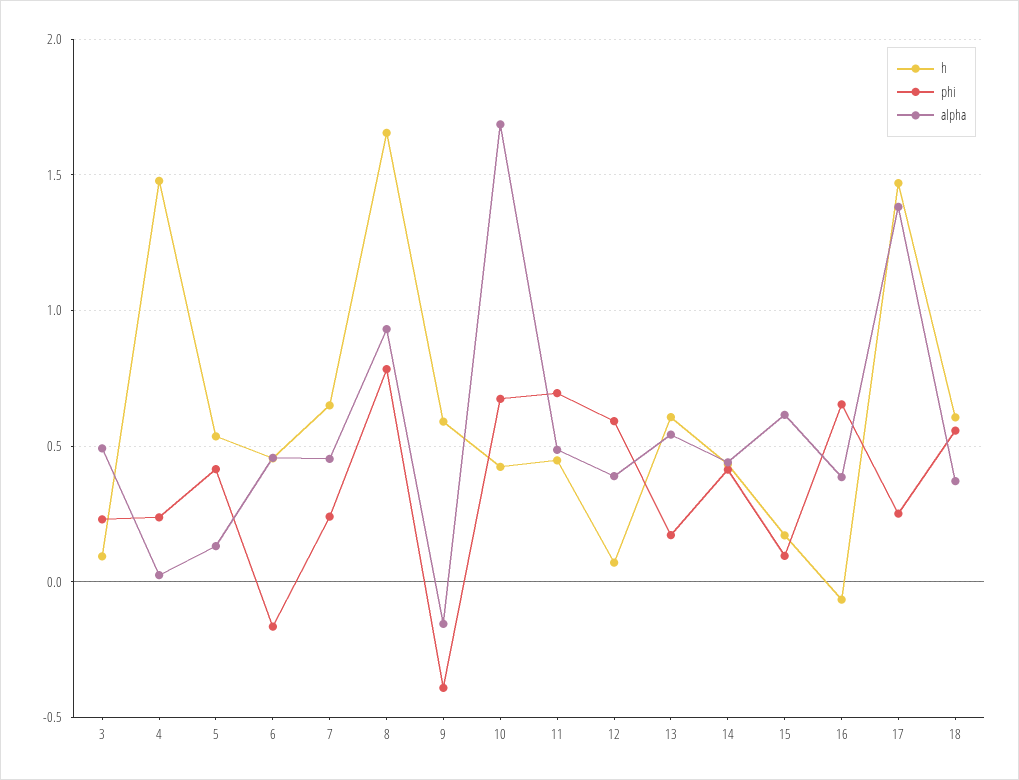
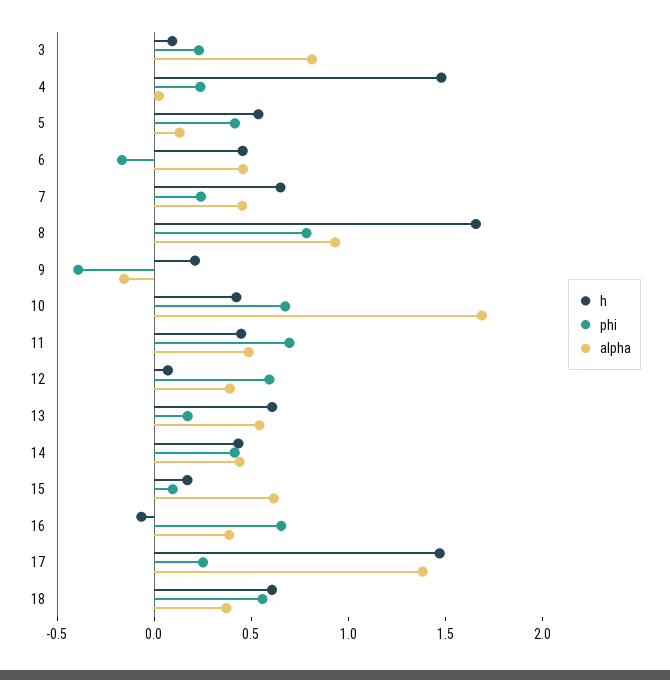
  {
    "h": {
      "3": 0.1,
      "4": 1.5,
      "5": 0.55,
      "6": 0.45,
      "7": 0.65,
      "8": 1.65,
-     "9": 0.6,
+     "9": 0.2,
      "10": 0.4,
      "11": 0.45,
      "12": 0.05,
      "13": 0.6,
      "14": 0.45,
      "15": 0.15,
      "16": -0.05,
      "17": 1.45,
      "18": 0.6
    },
    "phi": {
      "3": 0.25,
      "4": 0.25,
      "5": 0.4,
      "6": -0.15,
      "7": 0.25,
      "8": 0.8,
      "9": -0.4,
      "10": 0.65,
      "11": 0.7,
      "12": 0.6,
      "13": 0.15,
      "14": 0.4,
      "15": 0.1,
      "16": 0.65,
      "17": 0.25,
      "18": 0.55
    },
    "alpha": {
-     "3": 0.5,
+     "3": 0.8,
      "4": 0,
      "5": 0.15,
      "6": 0.45,
      "7": 0.45,
      "8": 0.95,
      "9": -0.15,
      "10": 1.7,
      "11": 0.5,
      "12": 0.4,
      "13": 0.55,
      "14": 0.45,
      "15": 0.6,
      "16": 0.4,
      "17": 1.4,
      "18": 0.35
    }
  }

